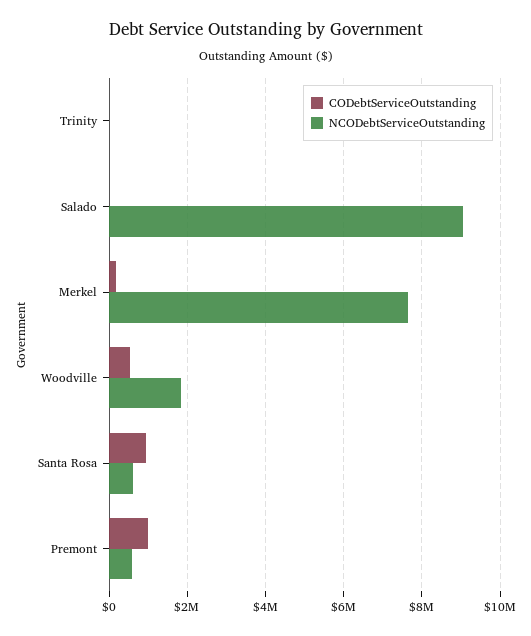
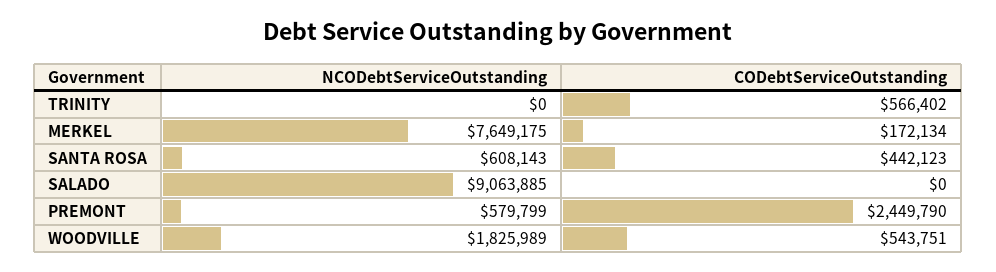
  {
    "CODebtServiceOutstanding": {
-     "Trinity": 0,
+     "Trinity": 566402,
      "Salado": 0,
      "Merkel": 172134,
      "Woodville": 543751,
-     "Santa Rosa": 1000000,
+     "Santa Rosa": 442123,
-     "Premont": 1000000
+     "Premont": 2449790
    },
    "NCODebtServiceOutstanding": {
      "Trinity": 0,
      "Salado": 9063885,
      "Merkel": 7649175,
      "Woodville": 1825989,
      "Santa Rosa": 608143,
      "Premont": 579799
    }
  }

